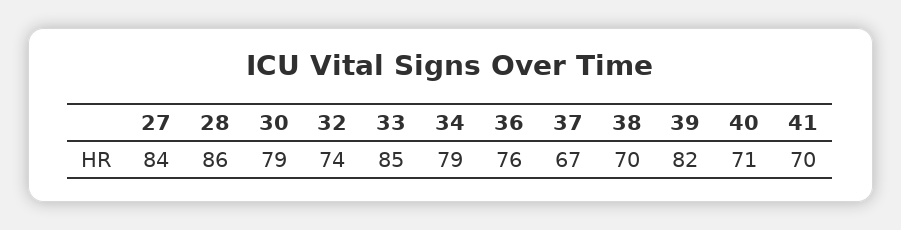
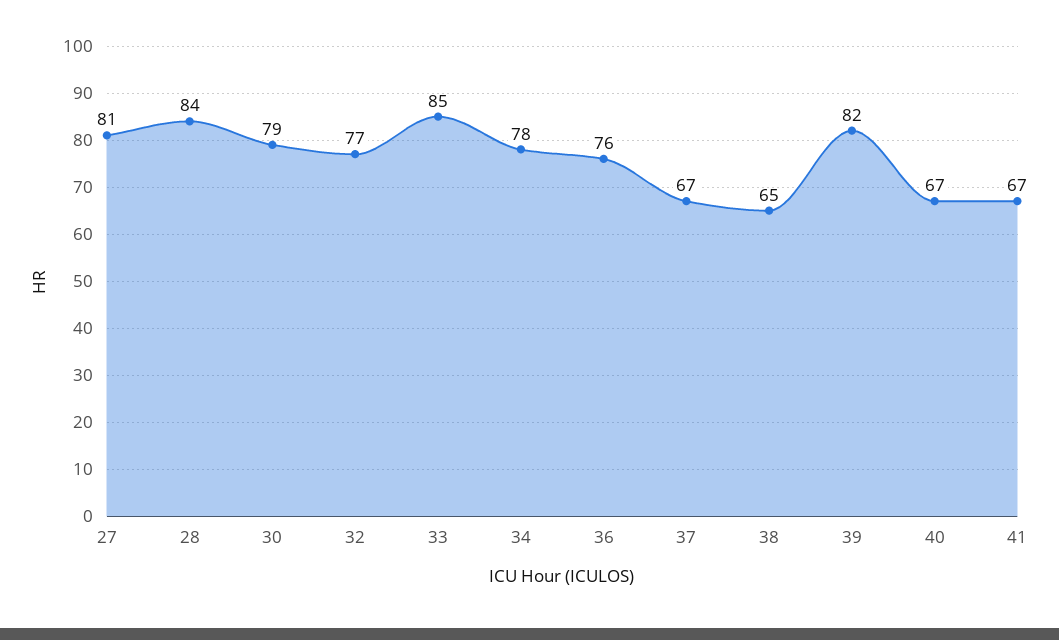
  {
-   "27": 84,
+   "27": 81,
-   "28": 86,
+   "28": 84,
    "30": 79,
-   "32": 74,
+   "32": 77,
    "33": 85,
-   "34": 79,
+   "34": 78,
    "36": 76,
    "37": 67,
-   "38": 70,
+   "38": 65,
    "39": 82,
-   "40": 71,
+   "40": 67,
-   "41": 70
+   "41": 67
  }

